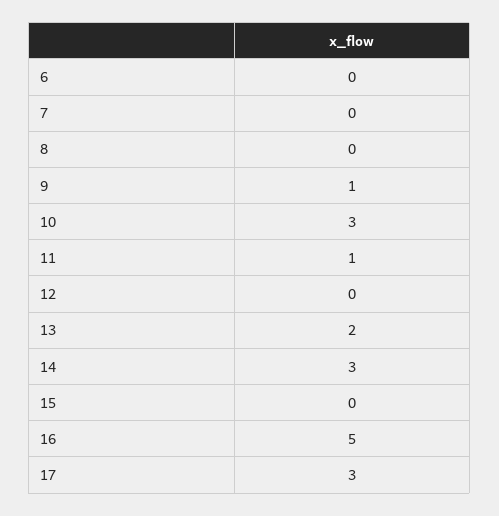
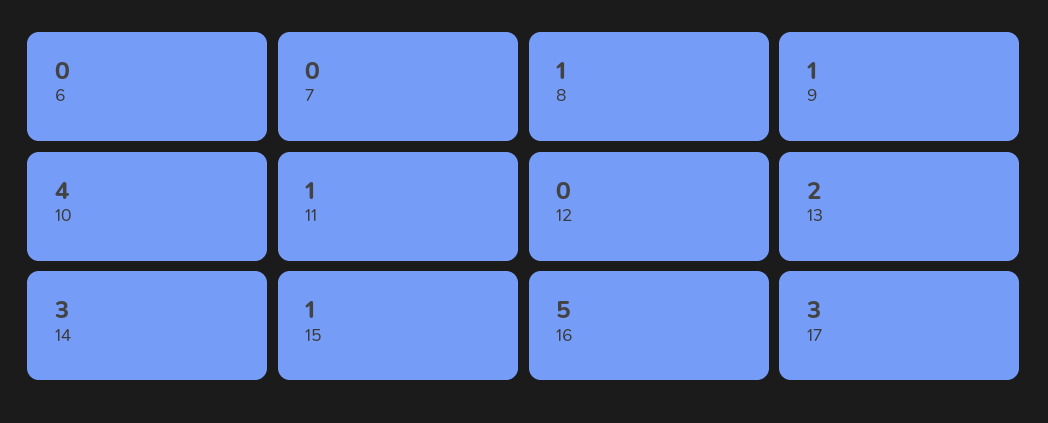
  {
    "6": 0,
    "7": 0,
-   "8": 0,
+   "8": 1,
    "9": 1,
-   "10": 3,
+   "10": 4,
    "11": 1,
    "12": 0,
    "13": 2,
    "14": 3,
-   "15": 0,
+   "15": 1,
    "16": 5,
    "17": 3
  }

